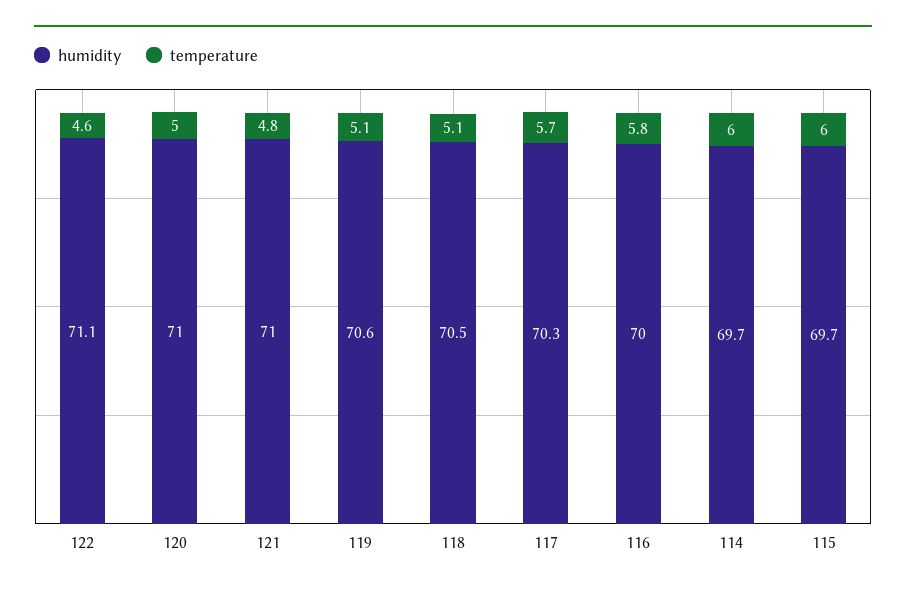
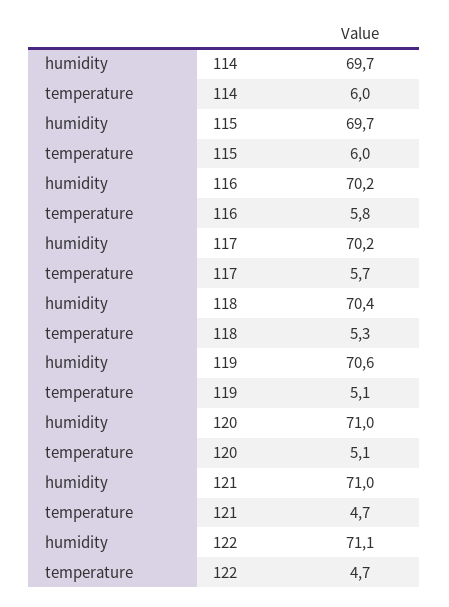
  {
    "humidity": {
      "122": 71.1,
      "120": 71,
      "121": 71,
      "119": 70.6,
-     "118": 70.5,
+     "118": 70.4,
-     "117": 70.3,
+     "117": 70.2,
-     "116": 70,
+     "116": 70.2,
      "114": 69.7,
      "115": 69.7
    },
    "temperature": {
-     "122": 4.6,
+     "122": 4.7,
-     "120": 5,
+     "120": 5.1,
-     "121": 4.8,
+     "121": 4.7,
      "119": 5.1,
-     "118": 5.1,
+     "118": 5.3,
      "117": 5.7,
      "116": 5.8,
      "114": 6,
      "115": 6
    }
  }

